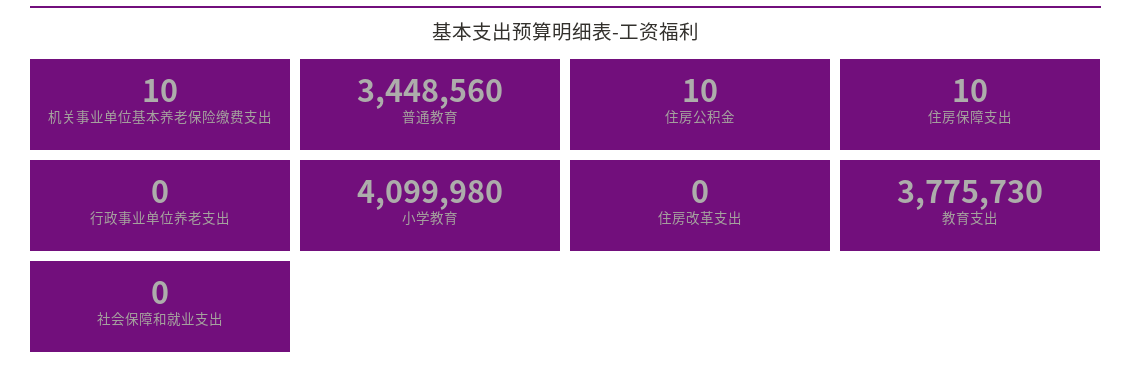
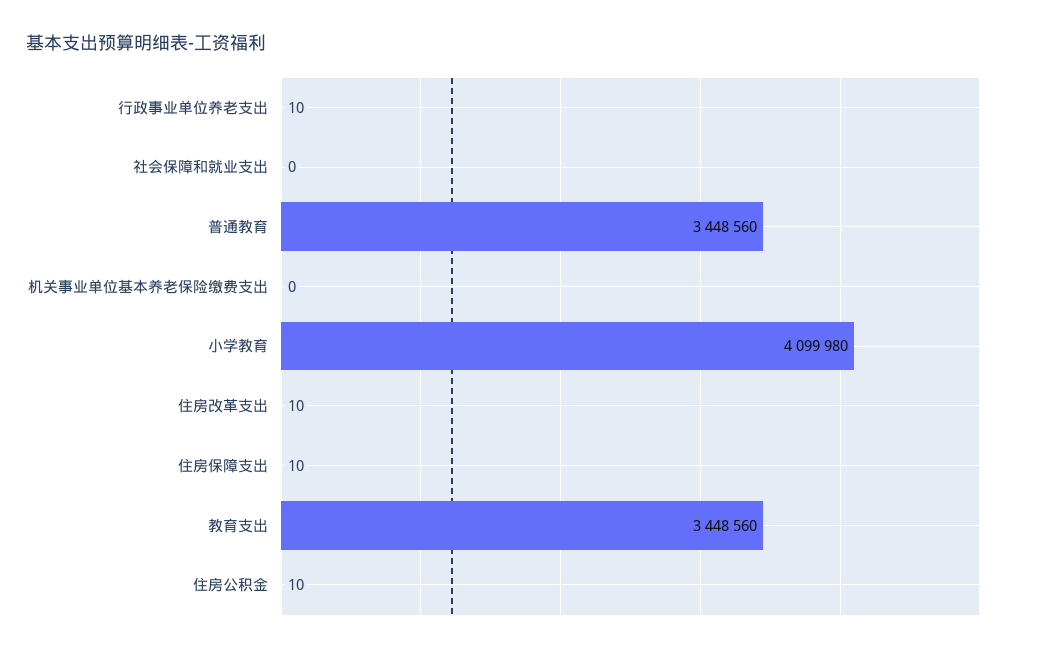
  {
-   "机关事业单位基本养老保险缴费支出": 10,
+   "机关事业单位基本养老保险缴费支出": 0,
    "普通教育": 3448560,
    "住房公积金": 10,
    "住房保障支出": 10,
-   "行政事业单位养老支出": 0,
+   "行政事业单位养老支出": 10,
    "小学教育": 4099980,
-   "住房改革支出": 0,
+   "住房改革支出": 10,
-   "教育支出": 3775730,
+   "教育支出": 3448560,
    "社会保障和就业支出": 0
  }

